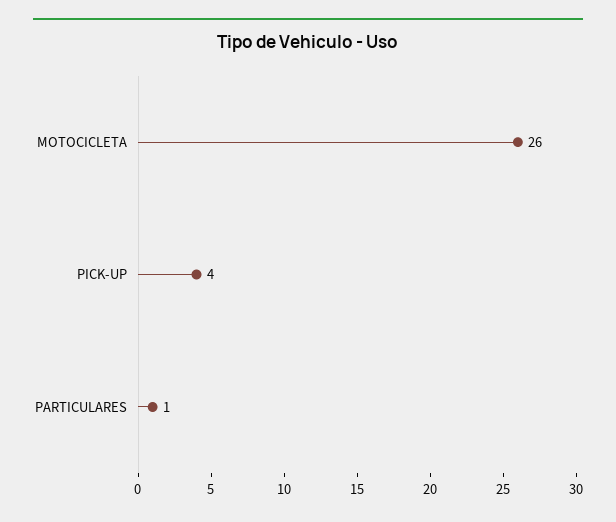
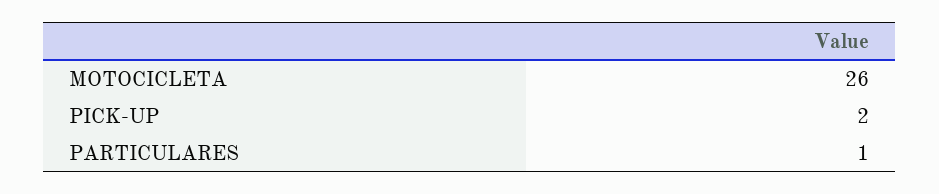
  {
    "MOTOCICLETA": 26,
-   "PICK-UP": 4,
+   "PICK-UP": 2,
    "PARTICULARES": 1
  }

